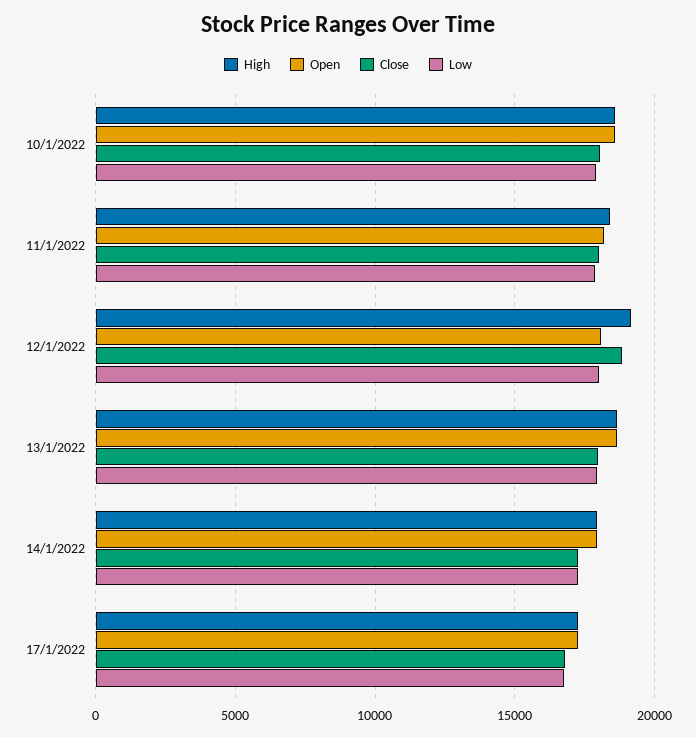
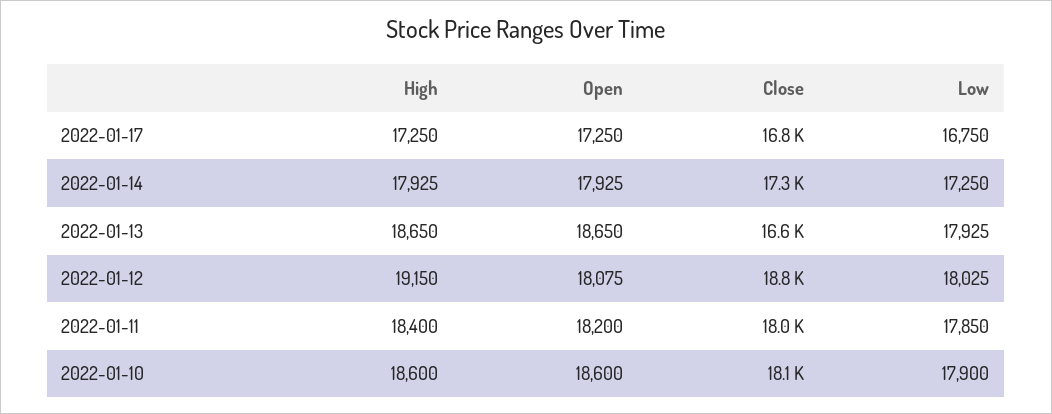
  {
    "High": {
      "10/1/2022": 18600,
      "11/1/2022": 18400,
      "12/1/2022": 19150,
      "13/1/2022": 18650,
      "14/1/2022": 17925,
      "17/1/2022": 17250
    },
    "Open": {
      "10/1/2022": 18600,
      "11/1/2022": 18200,
      "12/1/2022": 18075,
      "13/1/2022": 18650,
      "14/1/2022": 17925,
      "17/1/2022": 17250
    },
    "Close": {
      "10/1/2022": 18100,
      "11/1/2022": 18000,
      "12/1/2022": 18800,
-     "13/1/2022": 18000,
+     "13/1/2022": 16600,
      "14/1/2022": 17300,
      "17/1/2022": 16800
    },
    "Low": {
      "10/1/2022": 17900,
      "11/1/2022": 17850,
      "12/1/2022": 18025,
      "13/1/2022": 17925,
      "14/1/2022": 17250,
      "17/1/2022": 16750
    }
  }

